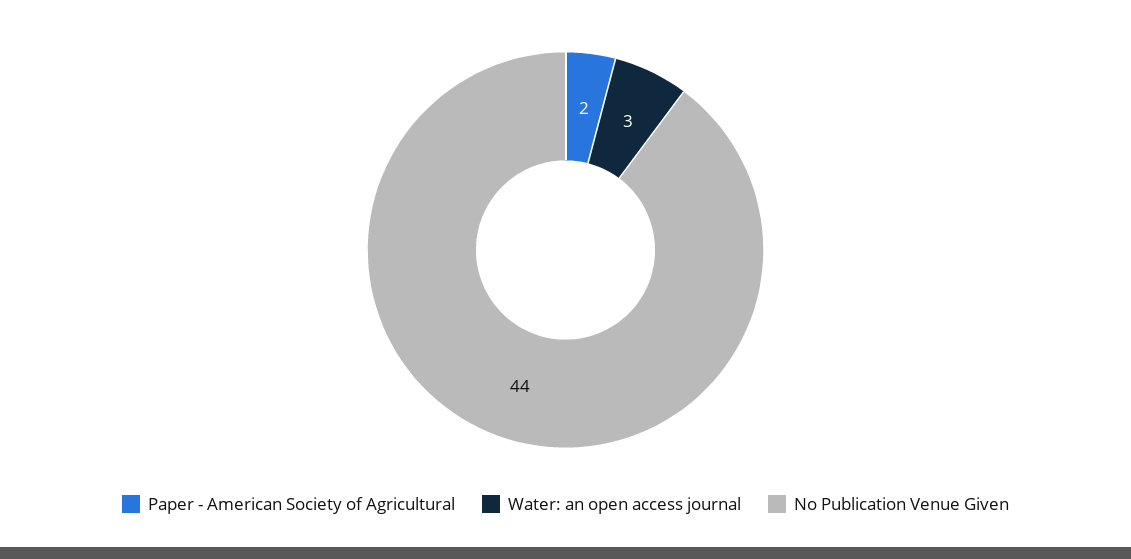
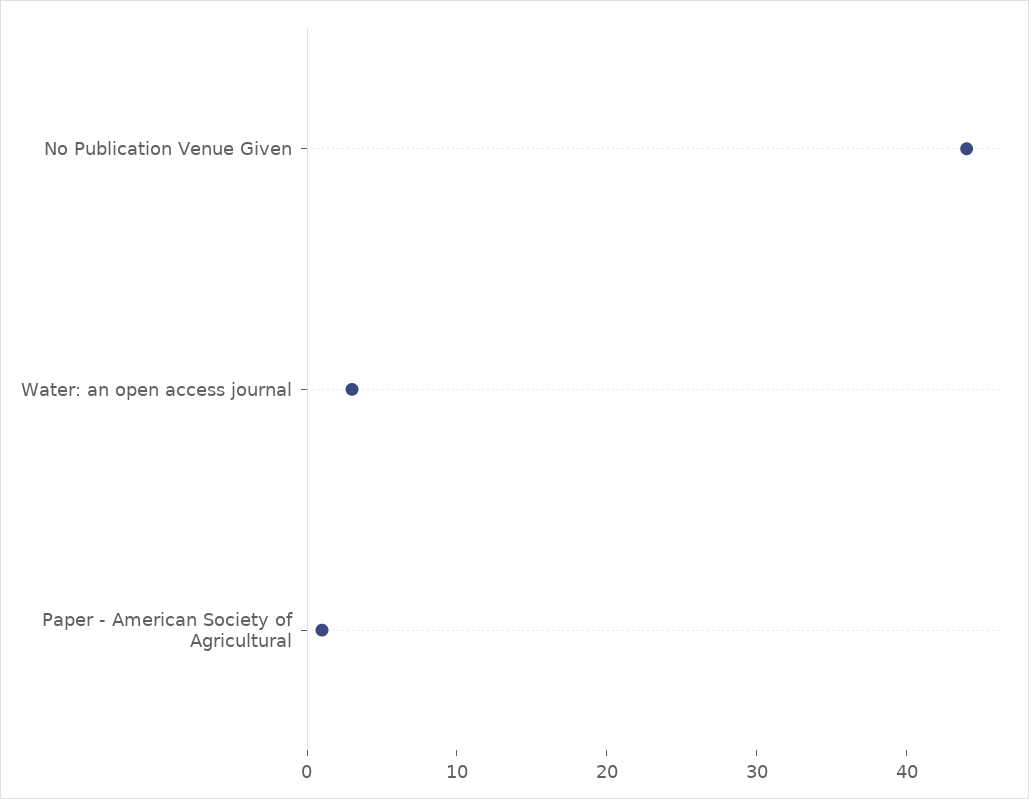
  {
-   "Paper - American Society of Agricultural": 2,
+   "Paper - American Society of Agricultural": 1,
    "Water: an open access journal": 3,
    "No Publication Venue Given": 44
  }

